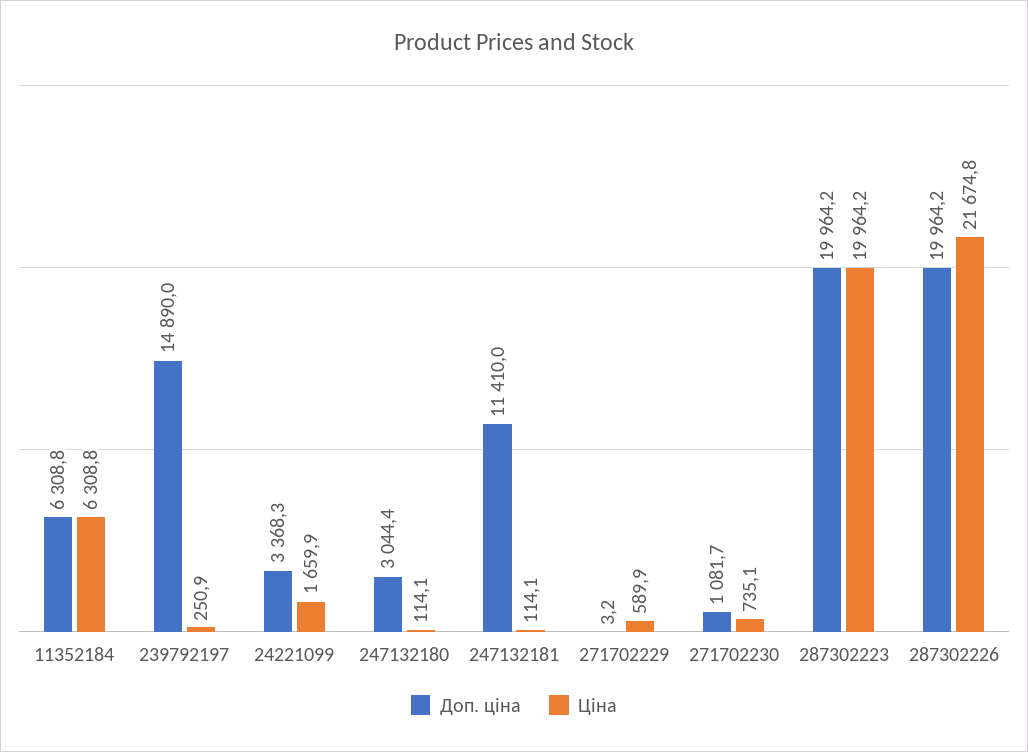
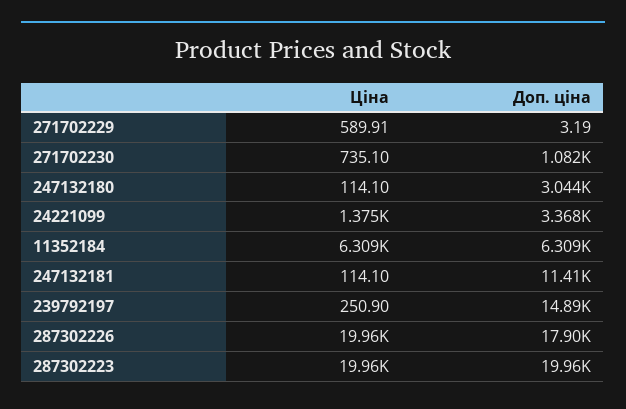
  {
    "Доп. ціна": {
      "11352184": 6308.8,
      "239792197": 14890,
      "24221099": 3368.3,
      "247132180": 3044.4,
      "247132181": 11410,
      "271702229": 3.19,
      "271702230": 1081.7,
      "287302223": 19964.2,
-     "287302226": 19964.2
+     "287302226": 17900
    },
    "Ціна": {
      "11352184": 6308.8,
      "239792197": 250.9,
-     "24221099": 1659.9,
+     "24221099": 1375,
      "247132180": 114.1,
      "247132181": 114.1,
      "271702229": 589.91,
      "271702230": 735.1,
      "287302223": 19964.2,
-     "287302226": 21674.8
+     "287302226": 19960
    }
  }

